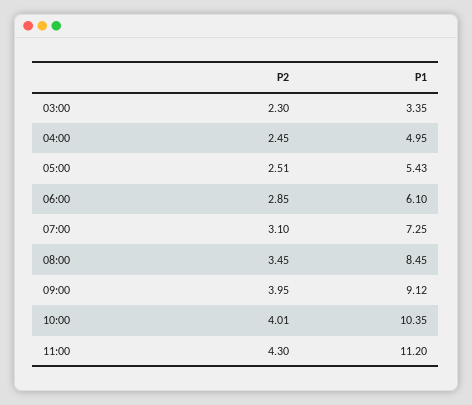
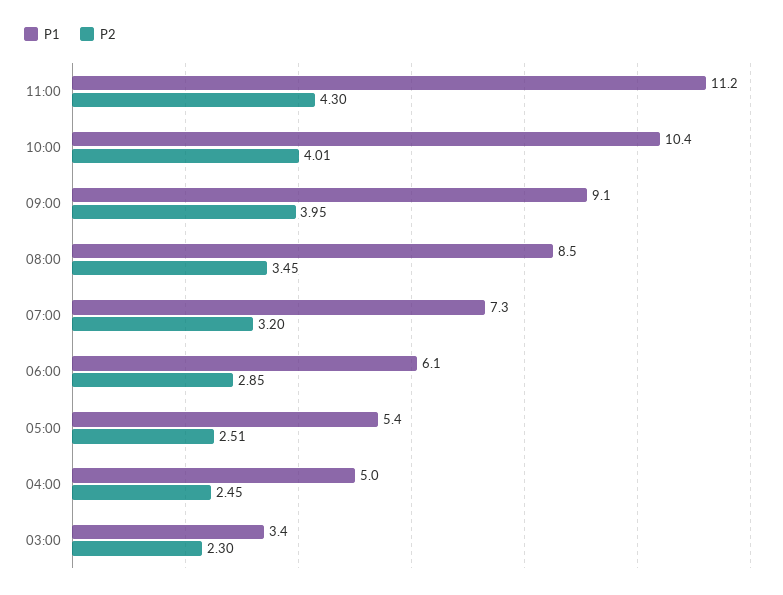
  {
    "P2": {
      "03:00": 2.3,
      "04:00": 2.45,
      "05:00": 2.51,
      "06:00": 2.85,
-     "07:00": 3.1,
+     "07:00": 3.2,
      "08:00": 3.45,
      "09:00": 3.95,
      "10:00": 4.01,
      "11:00": 4.3
    },
    "P1": {
      "03:00": 3.35,
      "04:00": 4.95,
      "05:00": 5.43,
      "06:00": 6.1,
      "07:00": 7.25,
      "08:00": 8.45,
      "09:00": 9.12,
      "10:00": 10.35,
      "11:00": 11.2
    }
  }

